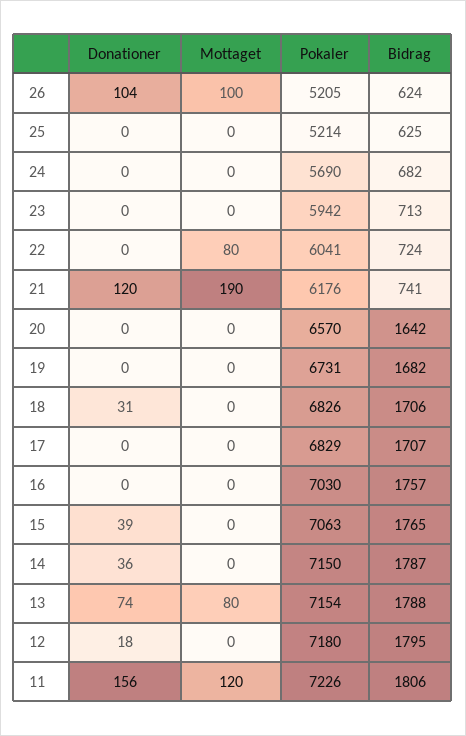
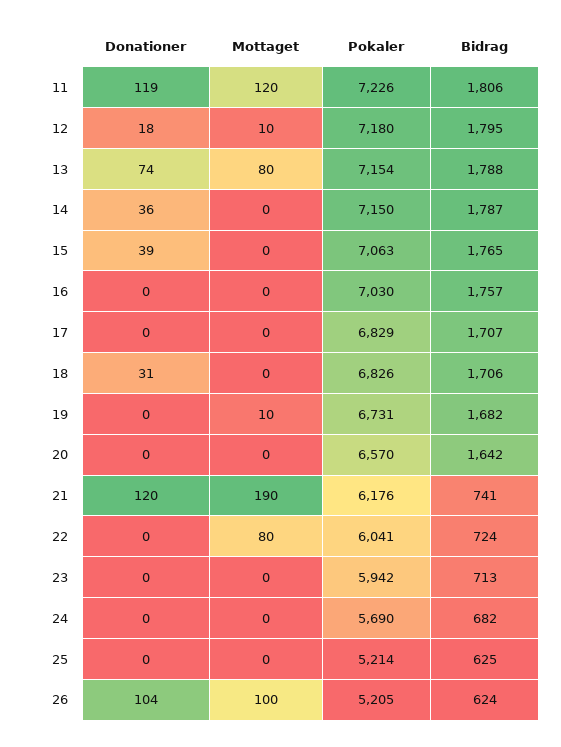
  {
    "Donationer": {
      "26": 104,
      "25": 0,
      "24": 0,
      "23": 0,
      "22": 0,
      "21": 120,
      "20": 0,
      "19": 0,
      "18": 31,
      "17": 0,
      "16": 0,
      "15": 39,
      "14": 36,
      "13": 74,
      "12": 18,
-     "11": 156
+     "11": 119
    },
    "Mottaget": {
      "26": 100,
      "25": 0,
      "24": 0,
      "23": 0,
      "22": 80,
      "21": 190,
      "20": 0,
-     "19": 0,
+     "19": 10,
      "18": 0,
      "17": 0,
      "16": 0,
      "15": 0,
      "14": 0,
      "13": 80,
-     "12": 0,
+     "12": 10,
      "11": 120
    },
    "Pokaler": {
      "26": 5205,
      "25": 5214,
      "24": 5690,
      "23": 5942,
      "22": 6041,
      "21": 6176,
      "20": 6570,
      "19": 6731,
      "18": 6826,
      "17": 6829,
      "16": 7030,
      "15": 7063,
      "14": 7150,
      "13": 7154,
      "12": 7180,
      "11": 7226
    },
    "Bidrag": {
      "26": 624,
      "25": 625,
      "24": 682,
      "23": 713,
      "22": 724,
      "21": 741,
      "20": 1642,
      "19": 1682,
      "18": 1706,
      "17": 1707,
      "16": 1757,
      "15": 1765,
      "14": 1787,
      "13": 1788,
      "12": 1795,
      "11": 1806
    }
  }

